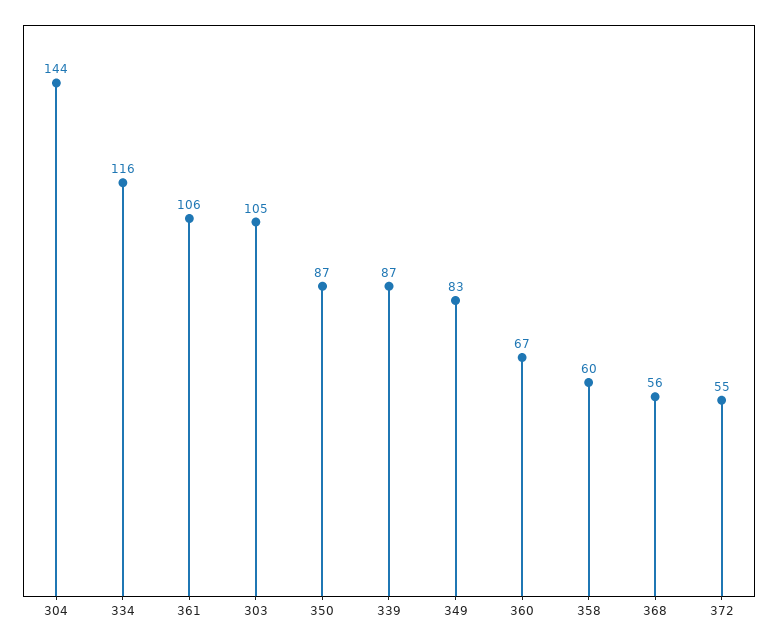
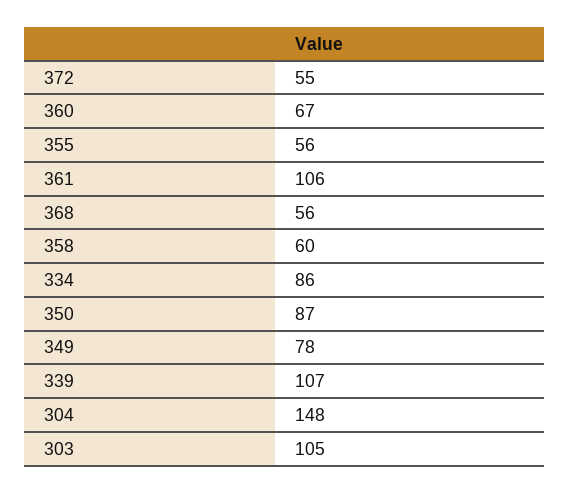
  {
-   "304": 144,
+   "304": 148,
-   "334": 116,
+   "334": 86,
    "361": 106,
    "303": 105,
    "350": 87,
-   "339": 87,
+   "339": 107,
-   "349": 83,
+   "349": 78,
    "360": 67,
    "358": 60,
    "368": 56,
-   "372": 55
+   "372": 55,
+   "355": 56
  }

